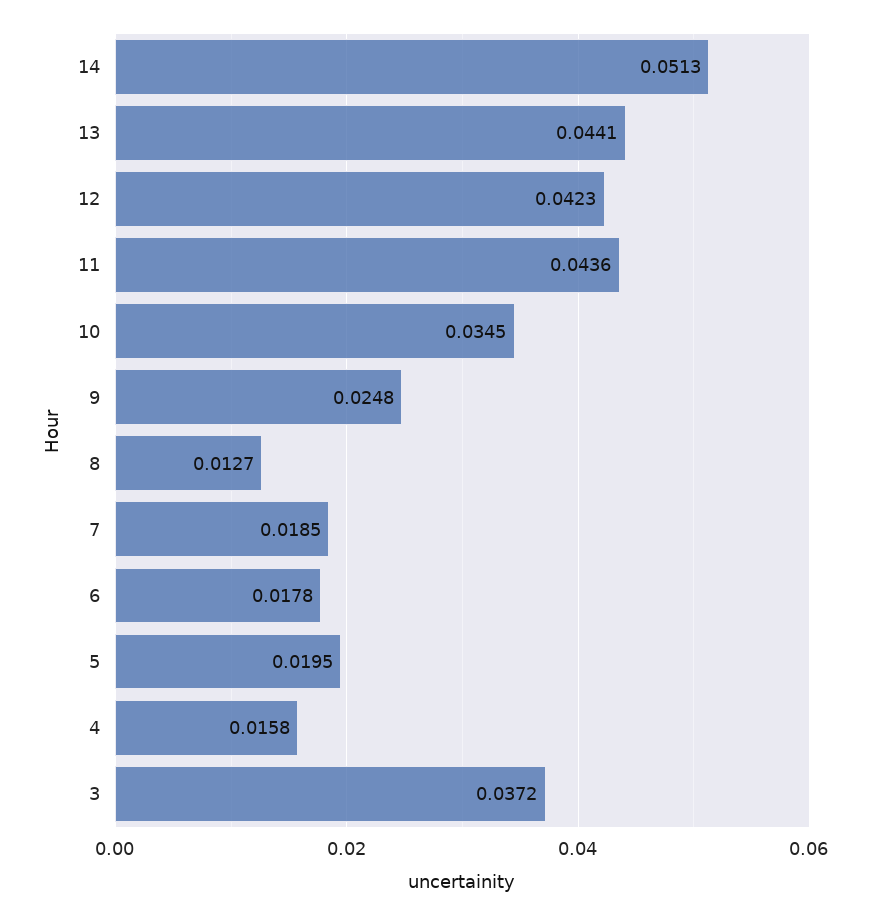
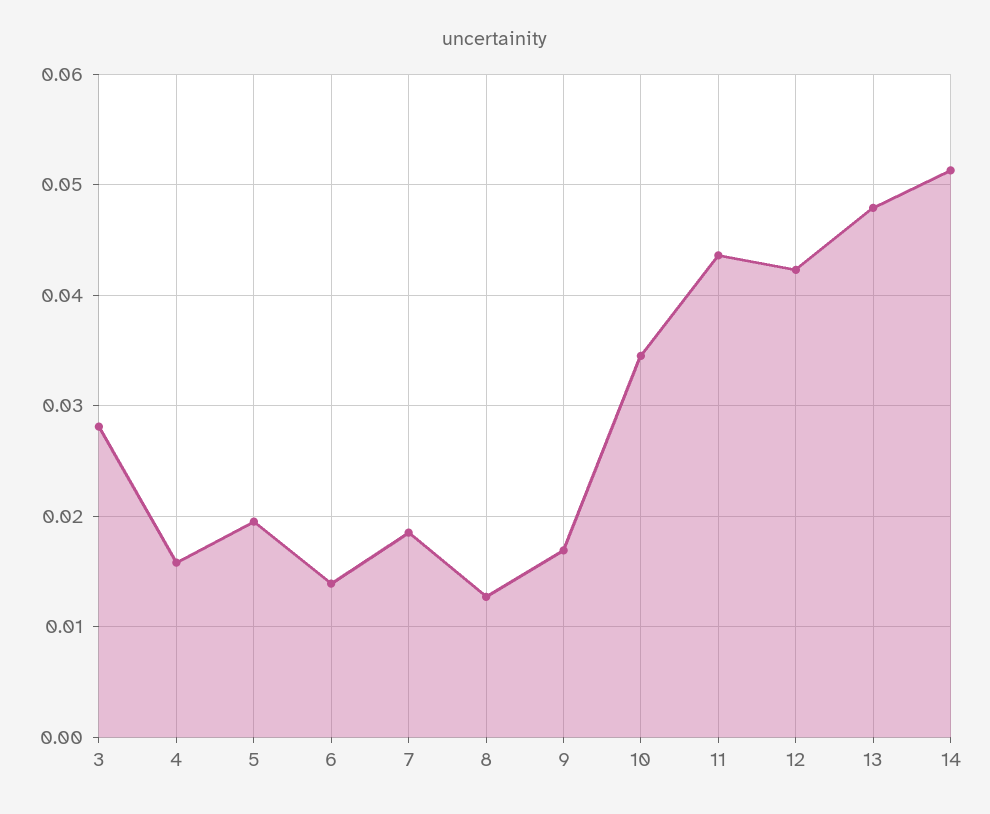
  {
    "14": 0.0513,
-   "13": 0.0441,
+   "13": 0.048,
    "12": 0.0423,
    "11": 0.0436,
    "10": 0.0345,
-   "9": 0.0248,
+   "9": 0.017,
    "8": 0.0127,
    "7": 0.0185,
-   "6": 0.0178,
+   "6": 0.014,
    "5": 0.0195,
    "4": 0.0158,
-   "3": 0.0372
+   "3": 0.028
  }

